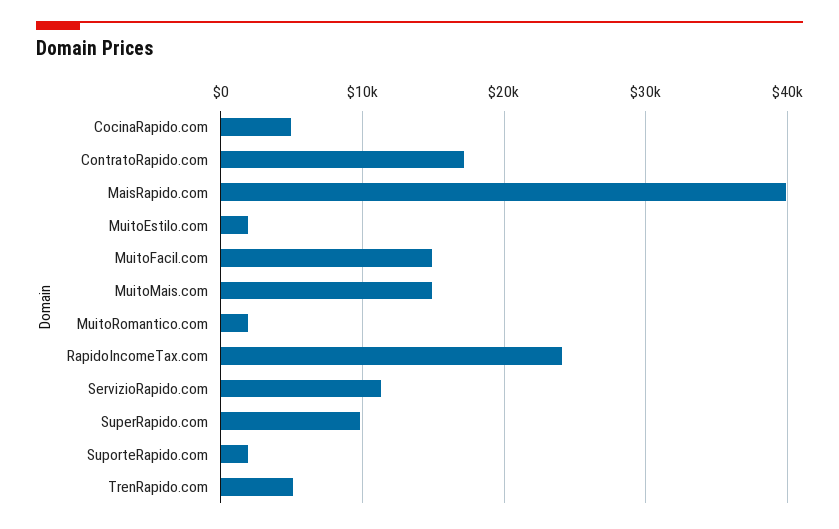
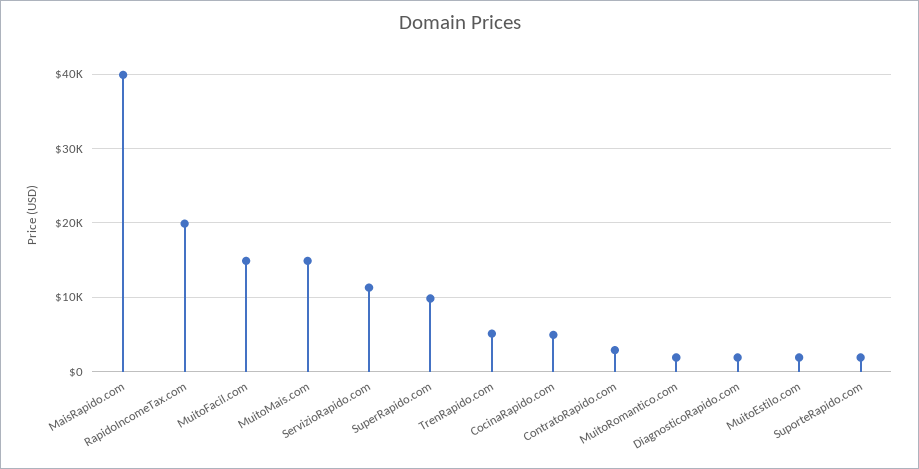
  {
    "CocinaRapido.com": 5000,
-   "ContratoRapido.com": 17000,
+   "ContratoRapido.com": 3000,
    "MaisRapido.com": 40000,
    "MuitoEstilo.com": 2000,
    "MuitoFacil.com": 15000,
    "MuitoMais.com": 15000,
    "MuitoRomantico.com": 2000,
-   "RapidoIncomeTax.com": 24000,
+   "RapidoIncomeTax.com": 20000,
    "ServizioRapido.com": 11000,
    "SuperRapido.com": 10000,
    "SuporteRapido.com": 2000,
-   "TrenRapido.com": 5000
+   "TrenRapido.com": 5000,
+   "DiagnosticoRapido.com": 2000
  }

